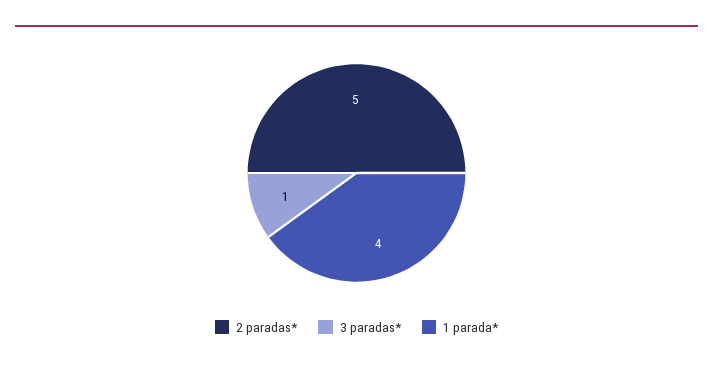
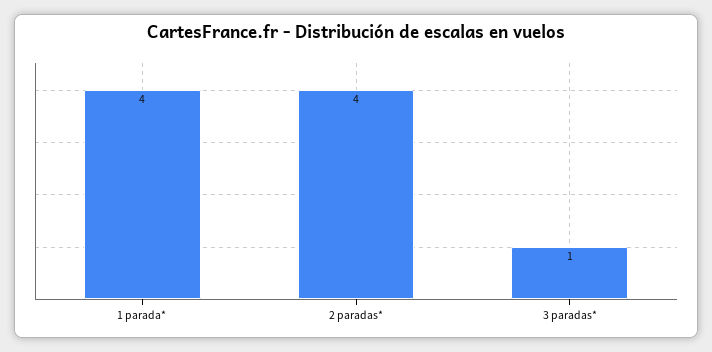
  {
-   "2 paradas*": 5,
+   "2 paradas*": 4,
    "3 paradas*": 1,
    "1 parada*": 4
  }

